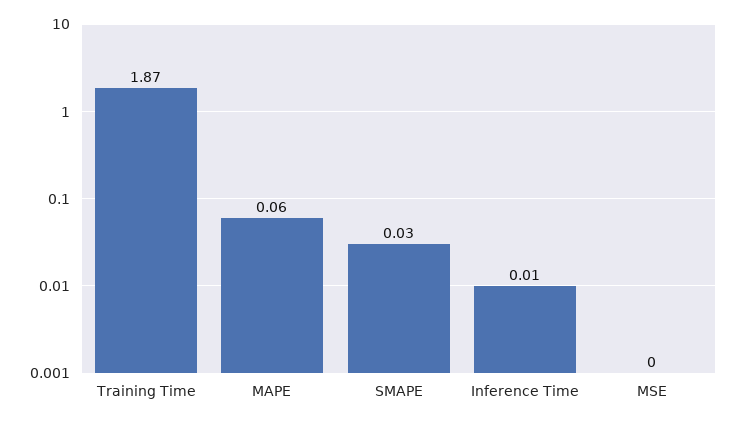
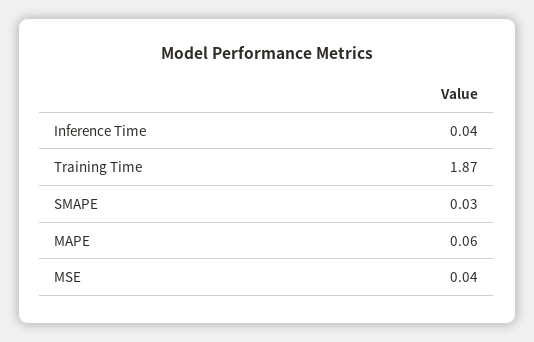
  {
    "Training Time": 1.87,
    "MAPE": 0.06,
    "SMAPE": 0.03,
-   "Inference Time": 0.01,
+   "Inference Time": 0.04,
-   "MSE": 0
+   "MSE": 0.04
  }

